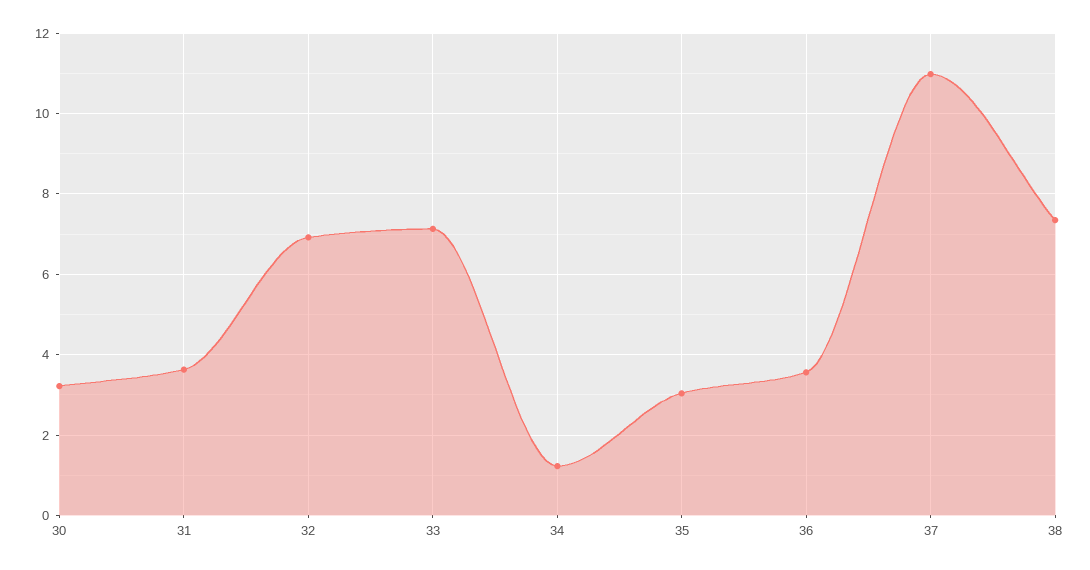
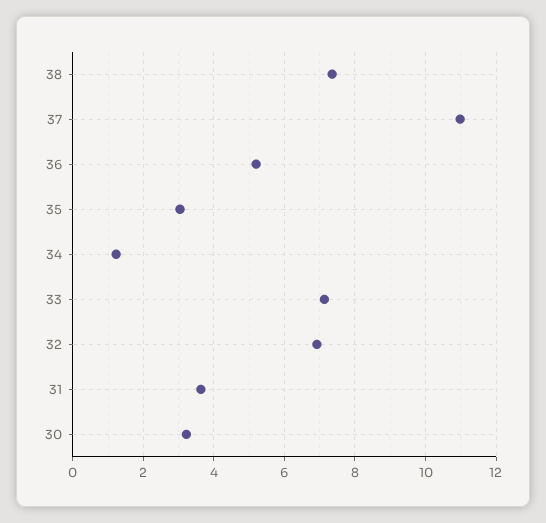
  {
    "30": 3.2,
    "31": 3.6,
    "32": 7,
    "33": 7.2,
    "34": 1.2,
    "35": 3,
-   "36": 3.6,
+   "36": 5.2,
    "37": 11,
    "38": 7.4
  }

